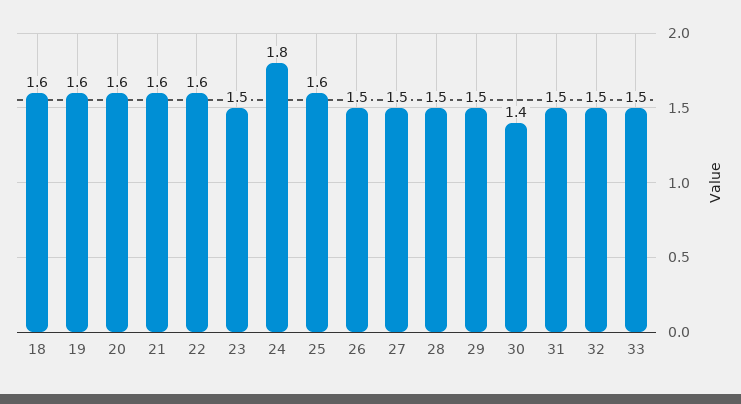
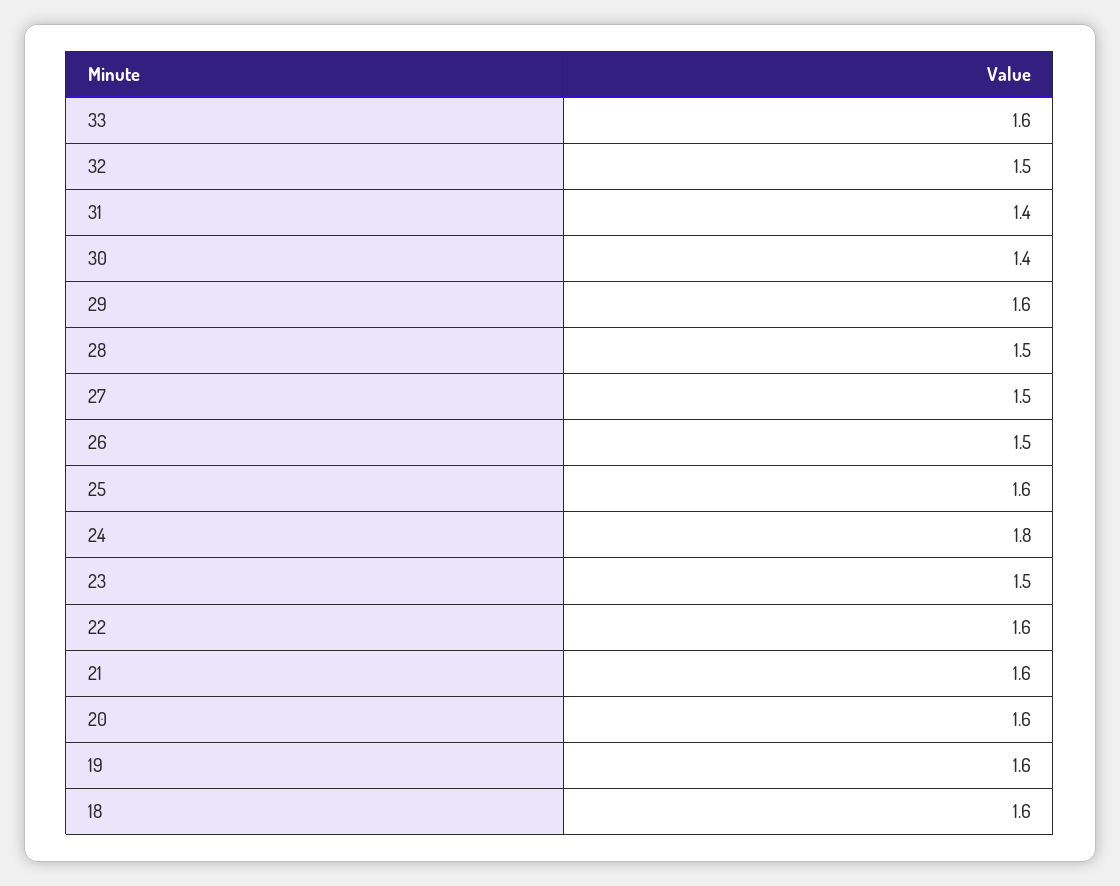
  {
    "18": 1.6,
    "19": 1.6,
    "20": 1.6,
    "21": 1.6,
    "22": 1.6,
    "23": 1.5,
    "24": 1.8,
    "25": 1.6,
    "26": 1.5,
    "27": 1.5,
    "28": 1.5,
-   "29": 1.5,
+   "29": 1.6,
    "30": 1.4,
-   "31": 1.5,
+   "31": 1.4,
    "32": 1.5,
-   "33": 1.5
+   "33": 1.6
  }

